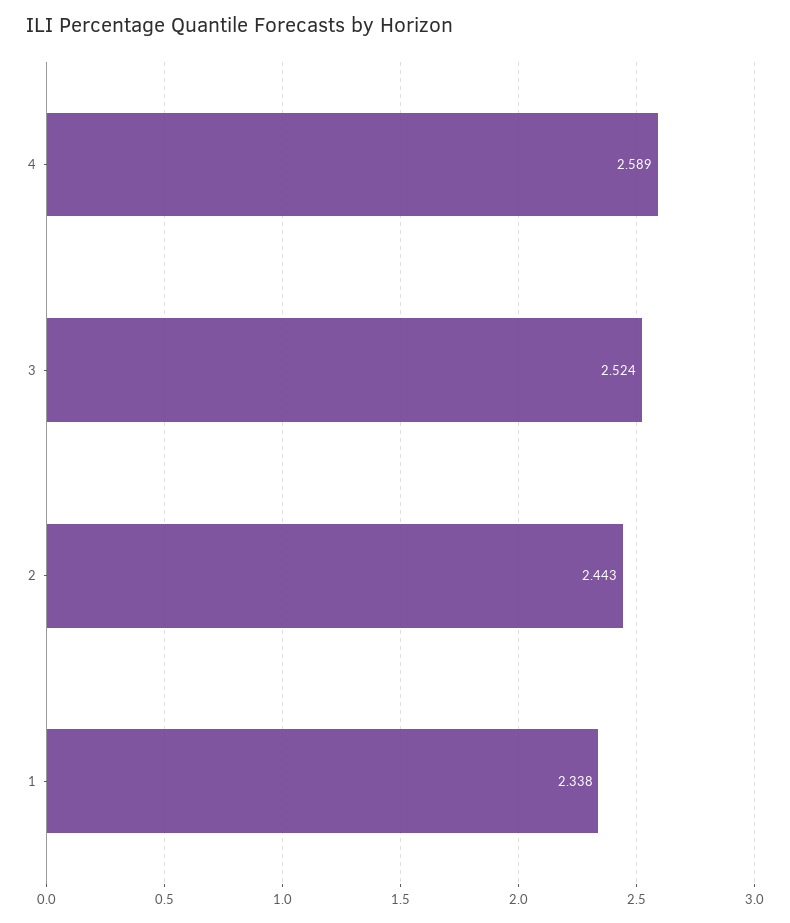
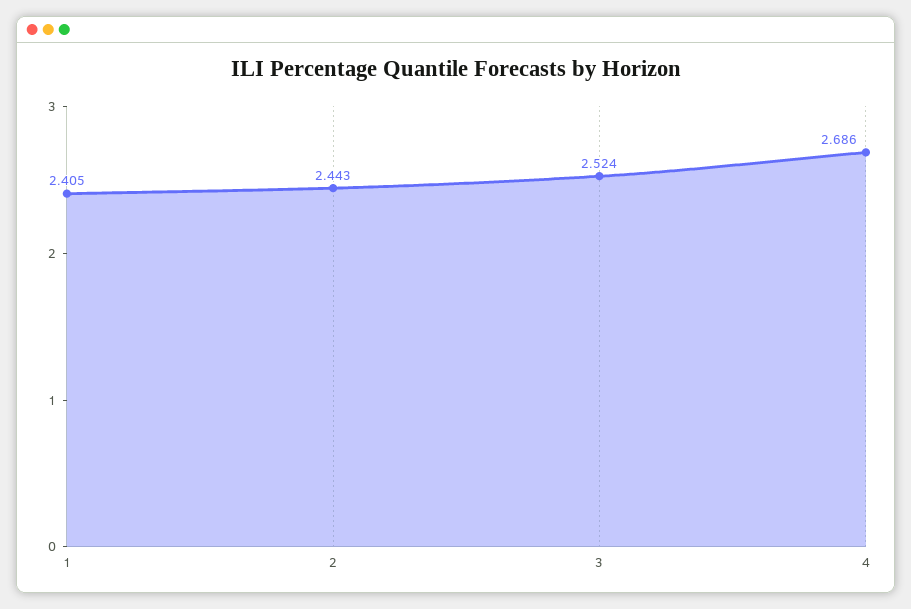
  {
-   "4": 2.589,
+   "4": 2.686,
    "3": 2.524,
    "2": 2.443,
-   "1": 2.338
+   "1": 2.405
  }

